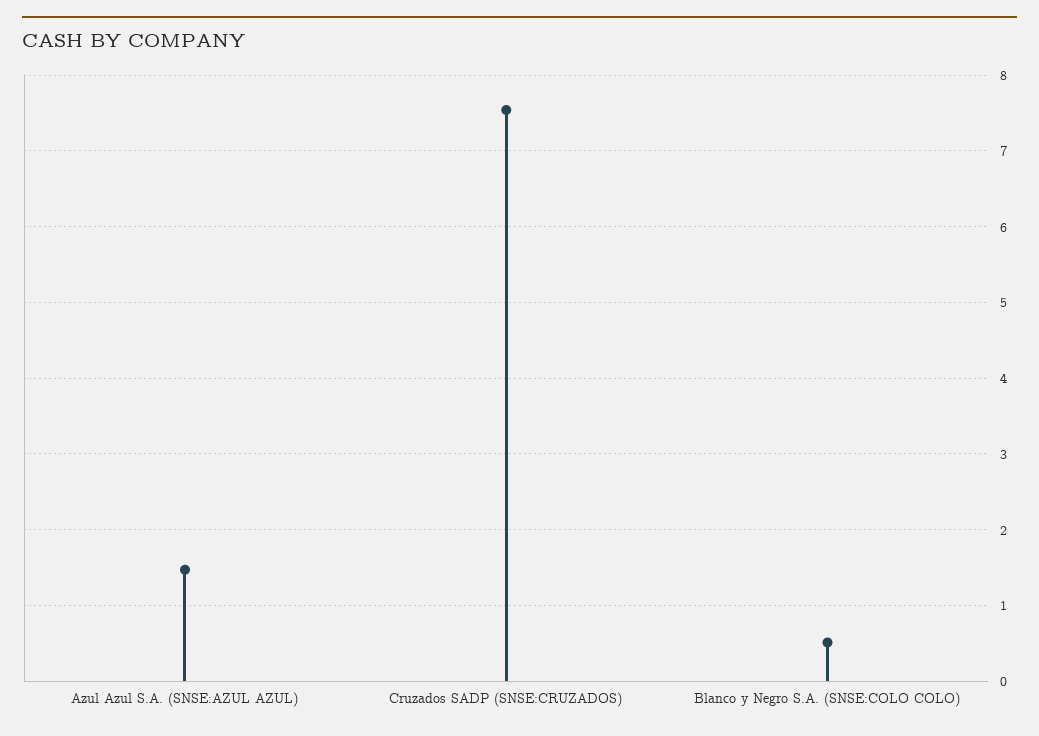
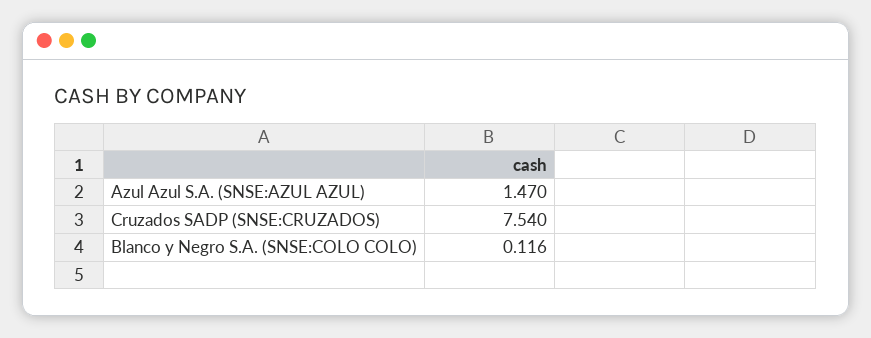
  {
    "Azul Azul S.A. (SNSE:AZUL AZUL)": 1.47,
    "Cruzados SADP (SNSE:CRUZADOS)": 7.54,
-   "Blanco y Negro S.A. (SNSE:COLO COLO)": 0.5
+   "Blanco y Negro S.A. (SNSE:COLO COLO)": 0.116
  }

